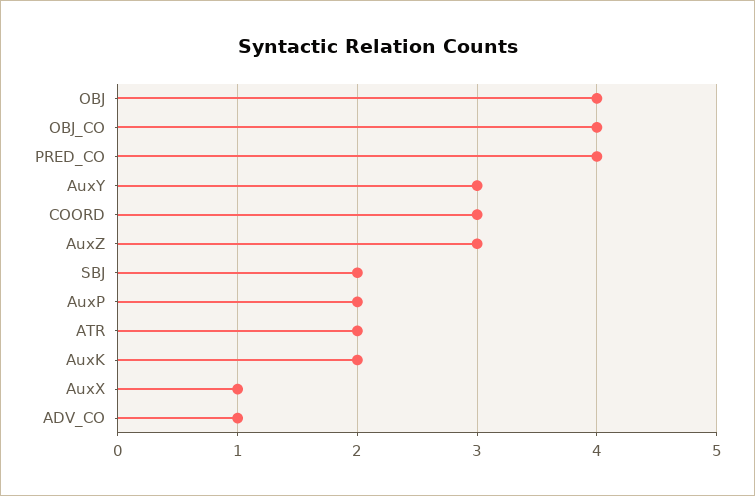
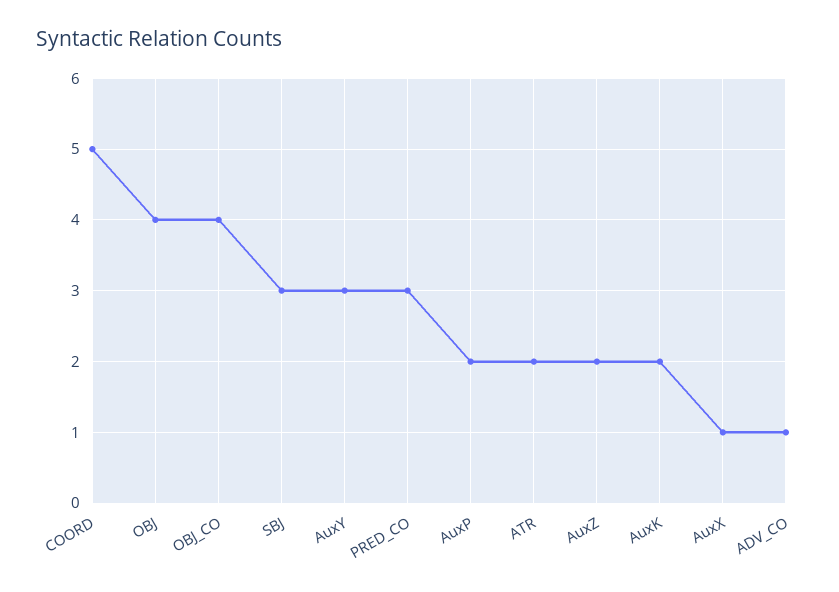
  {
    "OBJ": 4,
    "OBJ_CO": 4,
-   "PRED_CO": 4,
+   "PRED_CO": 3,
    "AuxY": 3,
-   "COORD": 3,
+   "COORD": 5,
-   "AuxZ": 3,
+   "AuxZ": 2,
-   "SBJ": 2,
+   "SBJ": 3,
    "AuxP": 2,
    "ATR": 2,
    "AuxK": 2,
    "AuxX": 1,
    "ADV_CO": 1
  }

